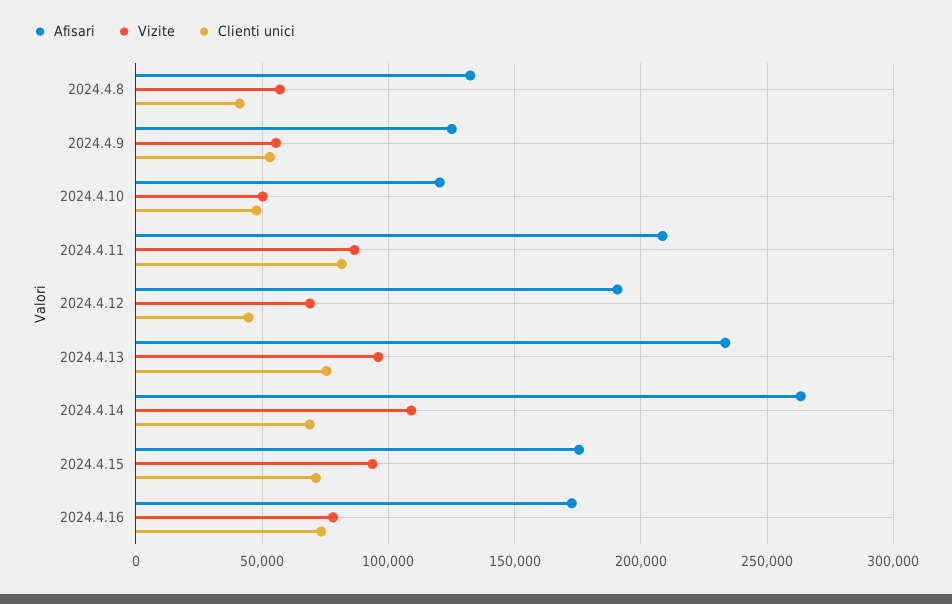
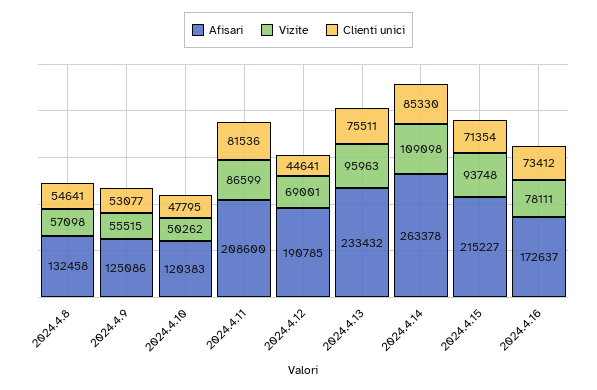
  {
    "Afisari": {
      "2024.4.8": 132458,
      "2024.4.9": 125086,
      "2024.4.10": 120383,
      "2024.4.11": 208600,
      "2024.4.12": 190785,
      "2024.4.13": 233432,
      "2024.4.14": 263378,
-     "2024.4.15": 175000,
+     "2024.4.15": 215227,
      "2024.4.16": 172637
    },
    "Vizite": {
      "2024.4.8": 57098,
      "2024.4.9": 55515,
      "2024.4.10": 50262,
      "2024.4.11": 86599,
      "2024.4.12": 69001,
      "2024.4.13": 95963,
      "2024.4.14": 109098,
      "2024.4.15": 93748,
      "2024.4.16": 78111
    },
    "Clienti unici": {
-     "2024.4.8": 40000,
+     "2024.4.8": 54641,
      "2024.4.9": 53077,
      "2024.4.10": 47795,
      "2024.4.11": 81536,
      "2024.4.12": 44641,
      "2024.4.13": 75511,
-     "2024.4.14": 70000,
+     "2024.4.14": 85330,
      "2024.4.15": 71354,
      "2024.4.16": 73412
    }
  }

